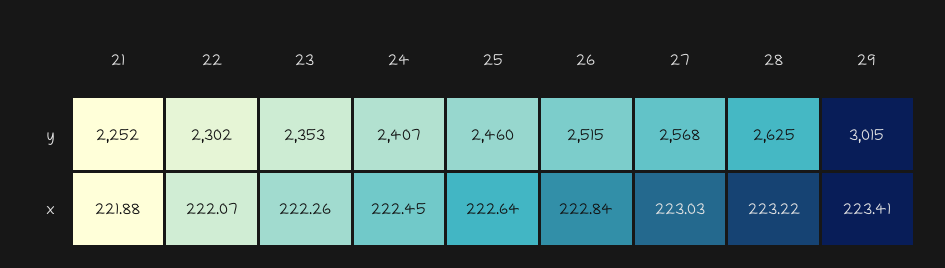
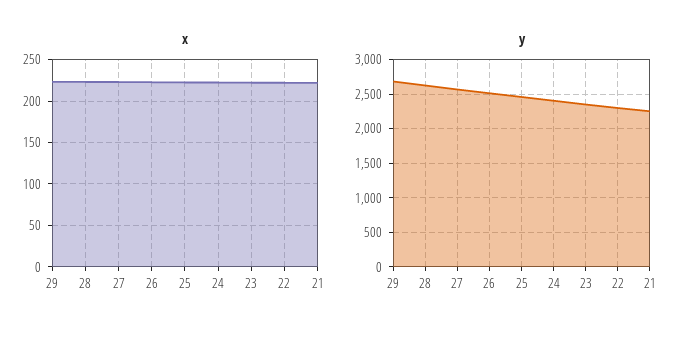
  {
    "y": {
      "21": 2252,
      "22": 2302,
      "23": 2353,
      "24": 2407,
      "25": 2460,
      "26": 2515,
      "27": 2568,
      "28": 2625,
-     "29": 3015
+     "29": 2700
    },
    "x": {
      "21": 221.88,
      "22": 222.07,
      "23": 222.26,
      "24": 222.45,
      "25": 222.64,
      "26": 222.84,
      "27": 223.03,
      "28": 223.22,
      "29": 223.41
    }
  }

